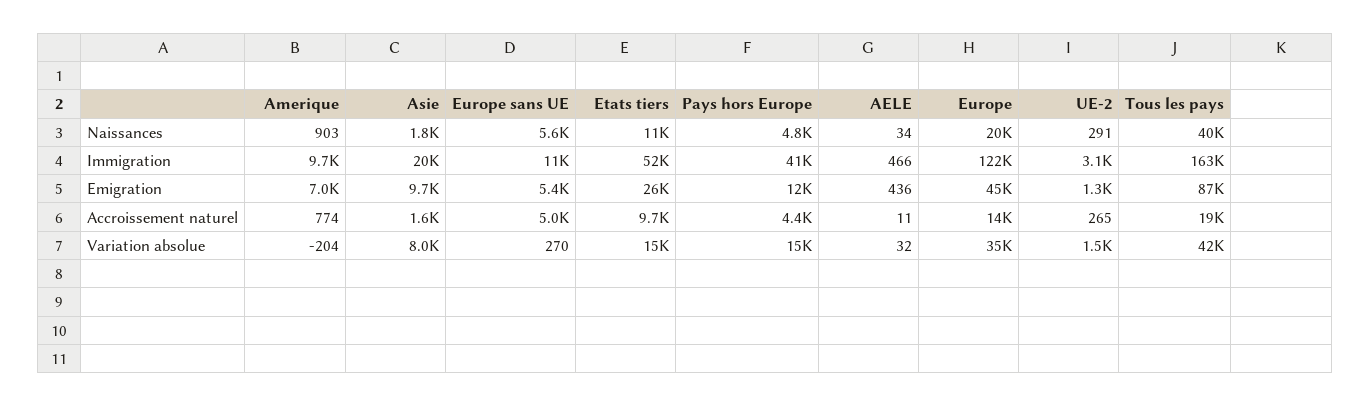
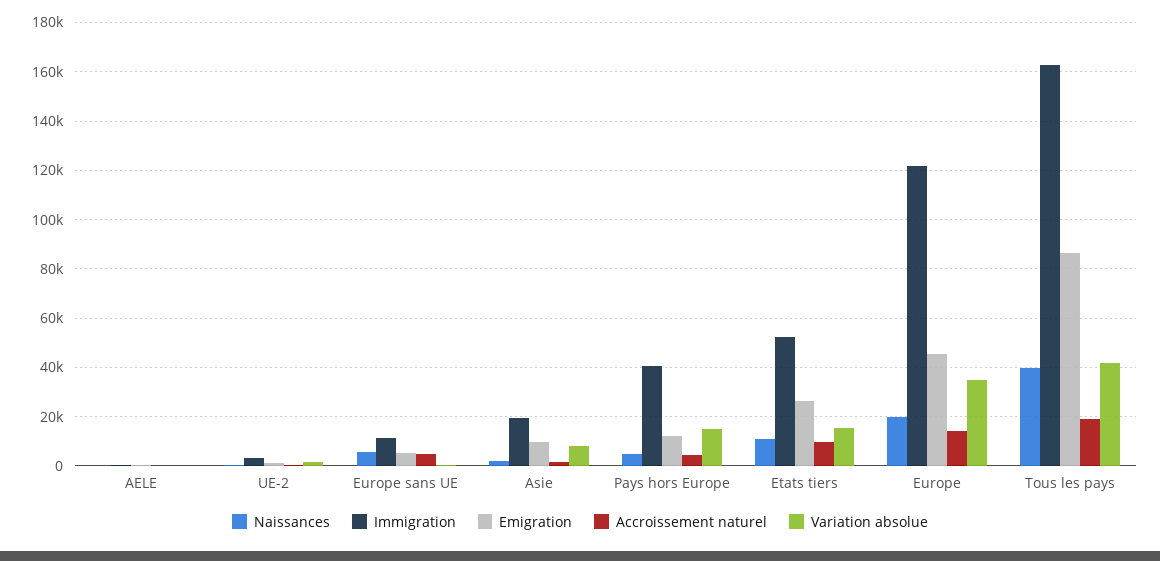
  {
    "Naissances": {
-     "Amerique": 903,
      "Asie": 1800,
      "Europe sans UE": 5600,
      "Etats tiers": 11000,
      "Pays hors Europe": 4800,
      "AELE": 34,
      "Europe": 20000,
      "UE-2": 291,
      "Tous les pays": 40000
    },
    "Immigration": {
-     "Amerique": 9700,
      "Asie": 20000,
      "Europe sans UE": 11000,
      "Etats tiers": 52000,
      "Pays hors Europe": 41000,
      "AELE": 466,
      "Europe": 122000,
      "UE-2": 3100,
      "Tous les pays": 163000
    },
    "Emigration": {
-     "Amerique": 7000,
      "Asie": 9700,
      "Europe sans UE": 5400,
      "Etats tiers": 26000,
      "Pays hors Europe": 12000,
      "AELE": 436,
      "Europe": 45000,
      "UE-2": 1300,
      "Tous les pays": 87000
    },
    "Accroissement naturel": {
-     "Amerique": 774,
      "Asie": 1600,
      "Europe sans UE": 5000,
      "Etats tiers": 9700,
      "Pays hors Europe": 4400,
      "AELE": 11,
      "Europe": 14000,
      "UE-2": 265,
      "Tous les pays": 19000
    },
    "Variation absolue": {
-     "Amerique": -204,
      "Asie": 8000,
      "Europe sans UE": 270,
      "Etats tiers": 15000,
      "Pays hors Europe": 15000,
      "AELE": 32,
      "Europe": 35000,
      "UE-2": 1500,
      "Tous les pays": 42000
    }
  }

